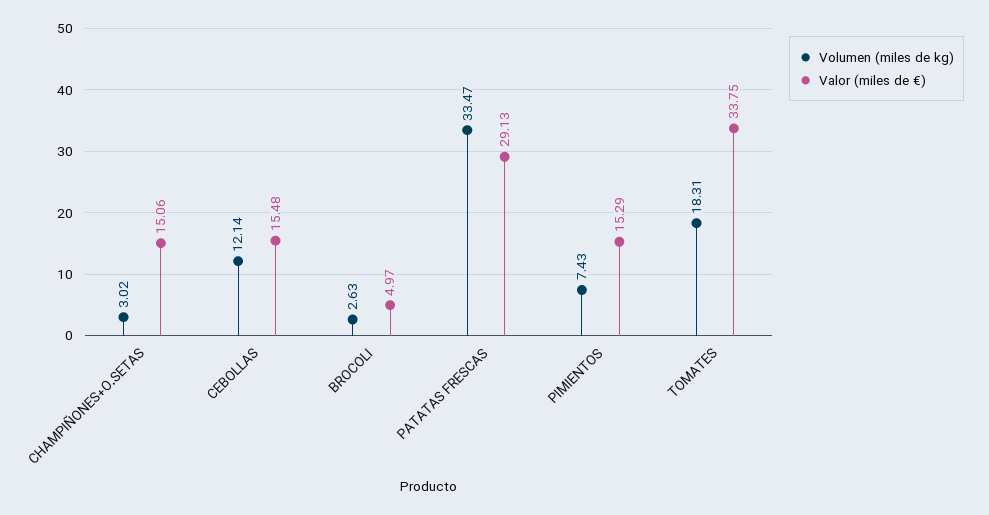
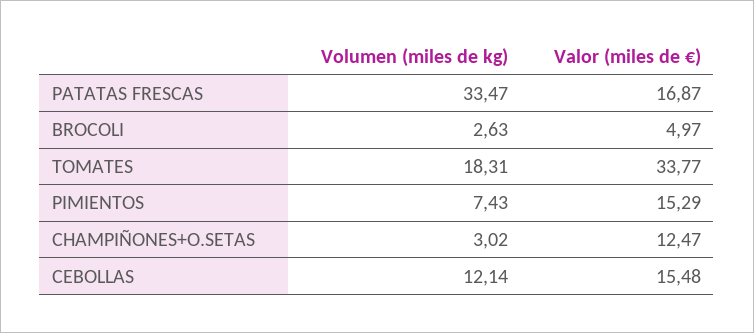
  {
    "Volumen (miles de kg)": {
      "CHAMPIÑONES+O.SETAS": 3.02,
      "CEBOLLAS": 12.14,
      "BROCOLI": 2.63,
      "PATATAS FRESCAS": 33.47,
      "PIMIENTOS": 7.43,
      "TOMATES": 18.31
    },
    "Valor (miles de €)": {
-     "CHAMPIÑONES+O.SETAS": 15.06,
+     "CHAMPIÑONES+O.SETAS": 12.47,
      "CEBOLLAS": 15.48,
      "BROCOLI": 4.97,
-     "PATATAS FRESCAS": 29.13,
+     "PATATAS FRESCAS": 16.87,
      "PIMIENTOS": 15.29,
-     "TOMATES": 33.75
+     "TOMATES": 33.77
    }
  }

